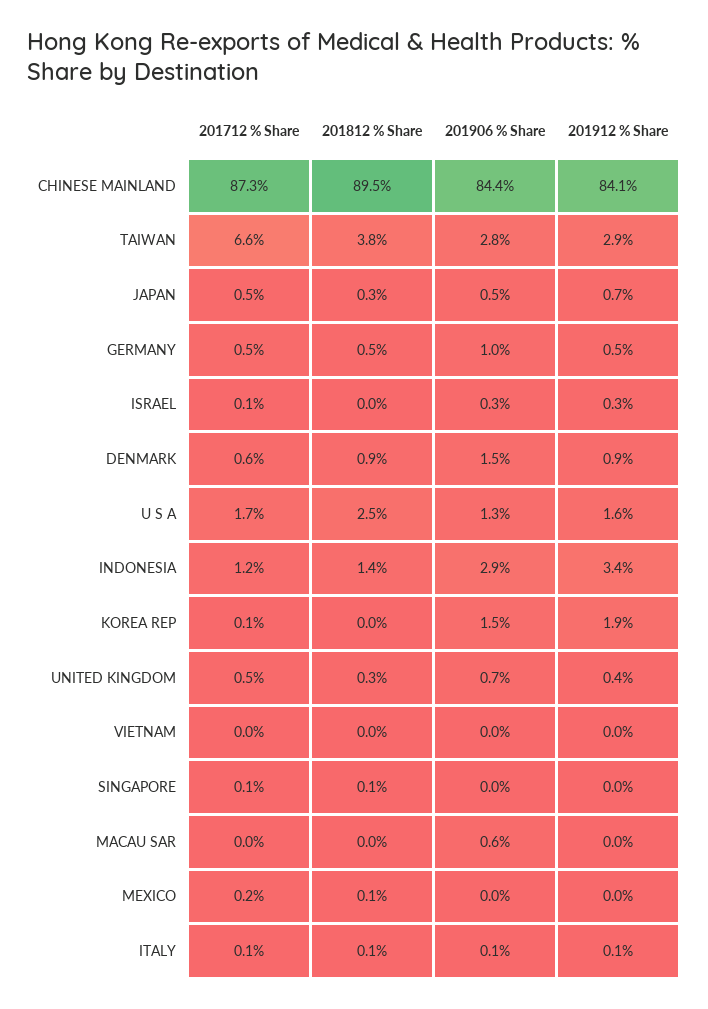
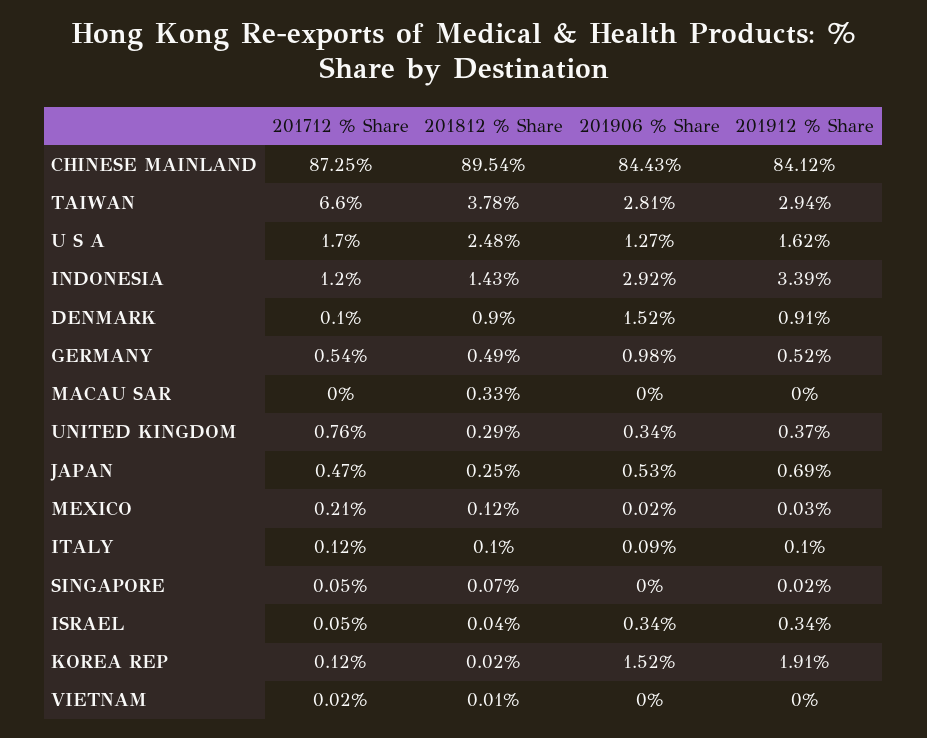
  {
    "201712 % Share": {
      "CHINESE MAINLAND": 87.25,
      "TAIWAN": 6.6,
      "JAPAN": 0.47,
      "GERMANY": 0.54,
      "ISRAEL": 0.05,
-     "DENMARK": 0.6,
+     "DENMARK": 0.1,
      "U S A": 1.7,
      "INDONESIA": 1.2,
      "KOREA REP": 0.12,
-     "UNITED KINGDOM": 0.5,
+     "UNITED KINGDOM": 0.76,
      "VIETNAM": 0.02,
      "SINGAPORE": 0.05,
      "MACAU SAR": 0,
      "MEXICO": 0.21,
      "ITALY": 0.12
    },
    "201812 % Share": {
      "CHINESE MAINLAND": 89.54,
      "TAIWAN": 3.78,
      "JAPAN": 0.25,
      "GERMANY": 0.49,
      "ISRAEL": 0.04,
      "DENMARK": 0.9,
      "U S A": 2.48,
      "INDONESIA": 1.43,
      "KOREA REP": 0.02,
      "UNITED KINGDOM": 0.29,
      "VIETNAM": 0.01,
      "SINGAPORE": 0.07,
-     "MACAU SAR": 0,
+     "MACAU SAR": 0.33,
      "MEXICO": 0.12,
      "ITALY": 0.1
    },
    "201906 % Share": {
      "CHINESE MAINLAND": 84.43,
      "TAIWAN": 2.81,
      "JAPAN": 0.53,
      "GERMANY": 0.98,
      "ISRAEL": 0.34,
      "DENMARK": 1.52,
      "U S A": 1.27,
      "INDONESIA": 2.92,
      "KOREA REP": 1.52,
-     "UNITED KINGDOM": 0.7,
+     "UNITED KINGDOM": 0.34,
      "VIETNAM": 0,
      "SINGAPORE": 0,
-     "MACAU SAR": 0.6,
+     "MACAU SAR": 0,
      "MEXICO": 0.02,
      "ITALY": 0.09
    },
    "201912 % Share": {
      "CHINESE MAINLAND": 84.12,
      "TAIWAN": 2.94,
      "JAPAN": 0.69,
      "GERMANY": 0.52,
      "ISRAEL": 0.34,
      "DENMARK": 0.91,
      "U S A": 1.62,
      "INDONESIA": 3.39,
      "KOREA REP": 1.91,
      "UNITED KINGDOM": 0.37,
      "VIETNAM": 0,
      "SINGAPORE": 0.02,
      "MACAU SAR": 0,
      "MEXICO": 0.03,
      "ITALY": 0.1
    }
  }

